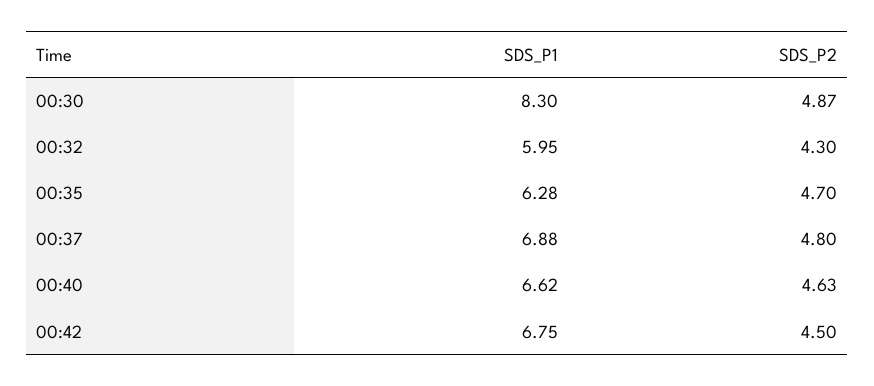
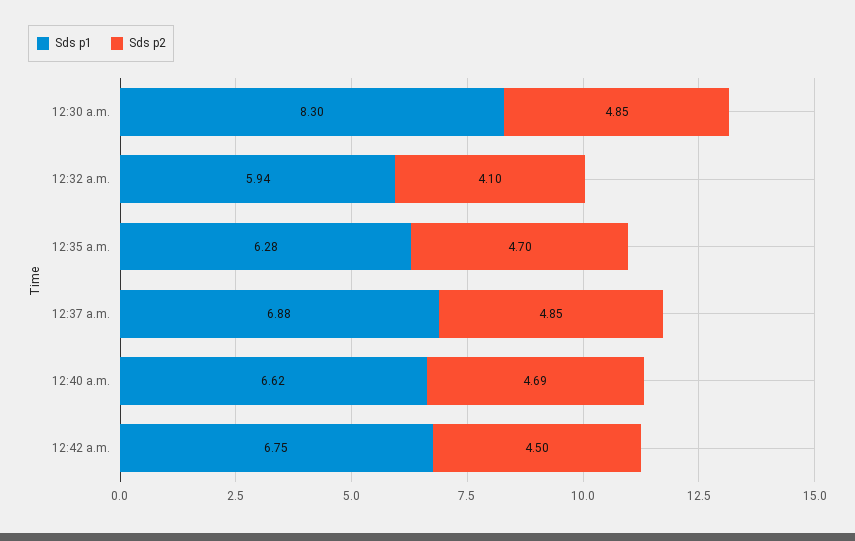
  {
    "SDS_P1": {
      "00:30": 8.3,
-     "00:32": 5.95,
+     "00:32": 5.94,
      "00:35": 6.28,
      "00:37": 6.88,
      "00:40": 6.62,
      "00:42": 6.75
    },
    "SDS_P2": {
-     "00:30": 4.87,
+     "00:30": 4.85,
-     "00:32": 4.3,
+     "00:32": 4.1,
      "00:35": 4.7,
-     "00:37": 4.8,
+     "00:37": 4.85,
-     "00:40": 4.63,
+     "00:40": 4.69,
      "00:42": 4.5
    }
  }

